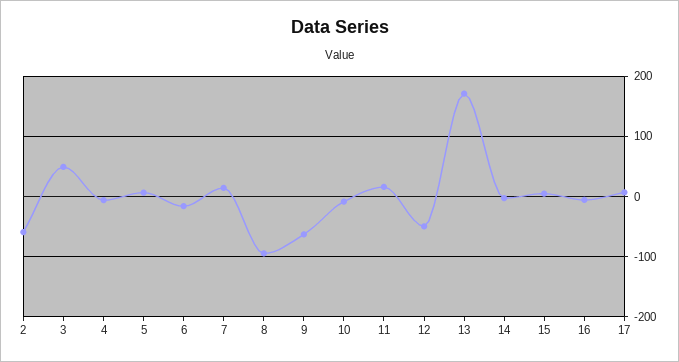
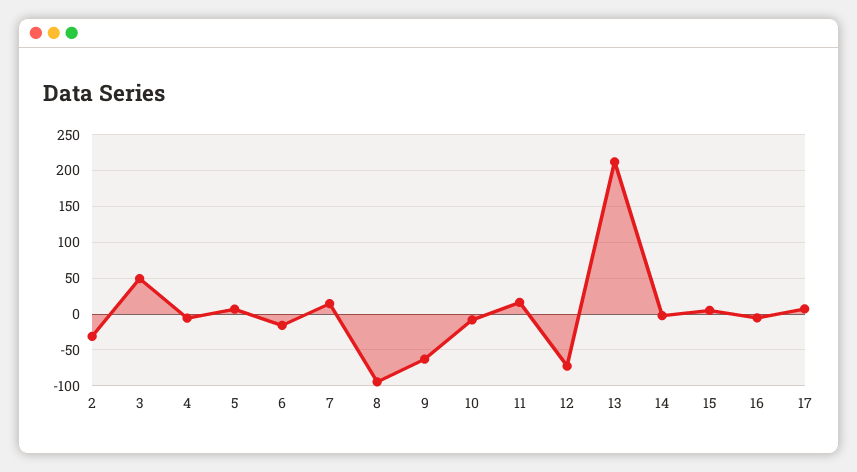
  {
-   "2": -60,
+   "2": -30,
    "3": 50,
    "4": -10,
    "5": 10,
    "6": -20,
    "7": 10,
    "8": -90,
    "9": -60,
    "10": -10,
    "11": 20,
-   "12": -50,
+   "12": -70,
-   "13": 170,
+   "13": 210,
    "14": 0,
    "15": 10,
    "16": -10,
    "17": 10
  }

